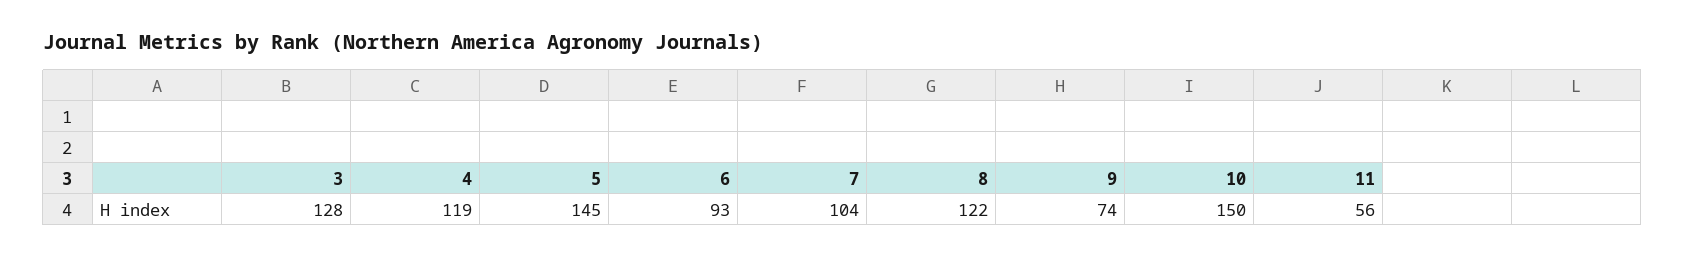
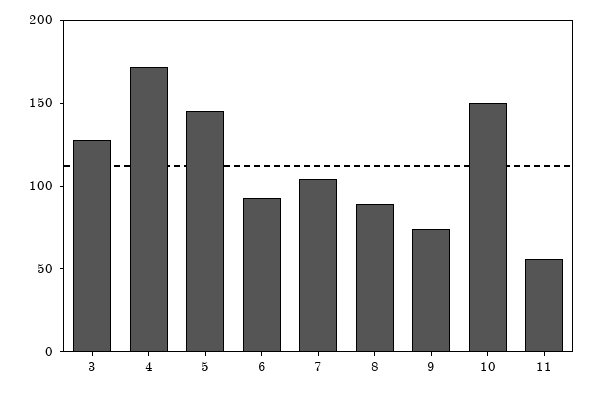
  {
    "3": 128,
-   "4": 119,
+   "4": 170,
    "5": 145,
    "6": 93,
    "7": 104,
-   "8": 122,
+   "8": 90,
    "9": 74,
    "10": 150,
    "11": 56
  }

